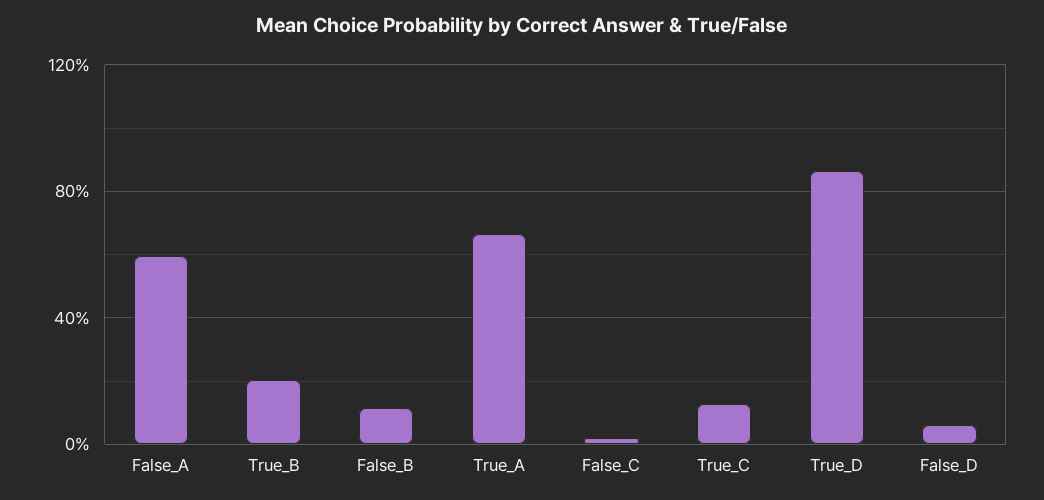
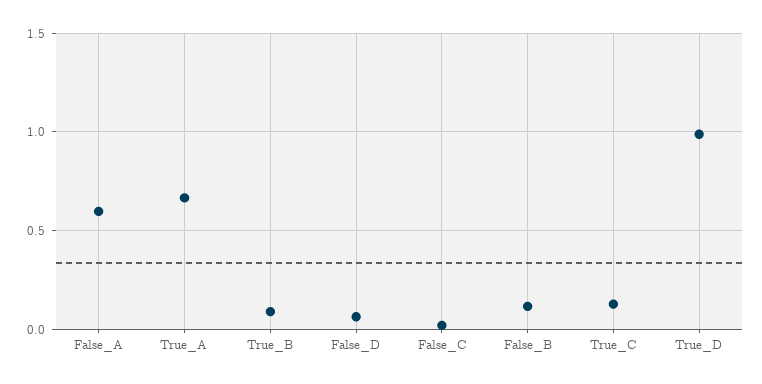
  {
    "False_A": 0.6,
-   "True_B": 0.2,
+   "True_B": 0.1,
    "False_B": 0.1,
    "True_A": 0.65,
    "False_C": 0,
    "True_C": 0.15,
-   "True_D": 0.85,
+   "True_D": 1,
    "False_D": 0.05
  }

